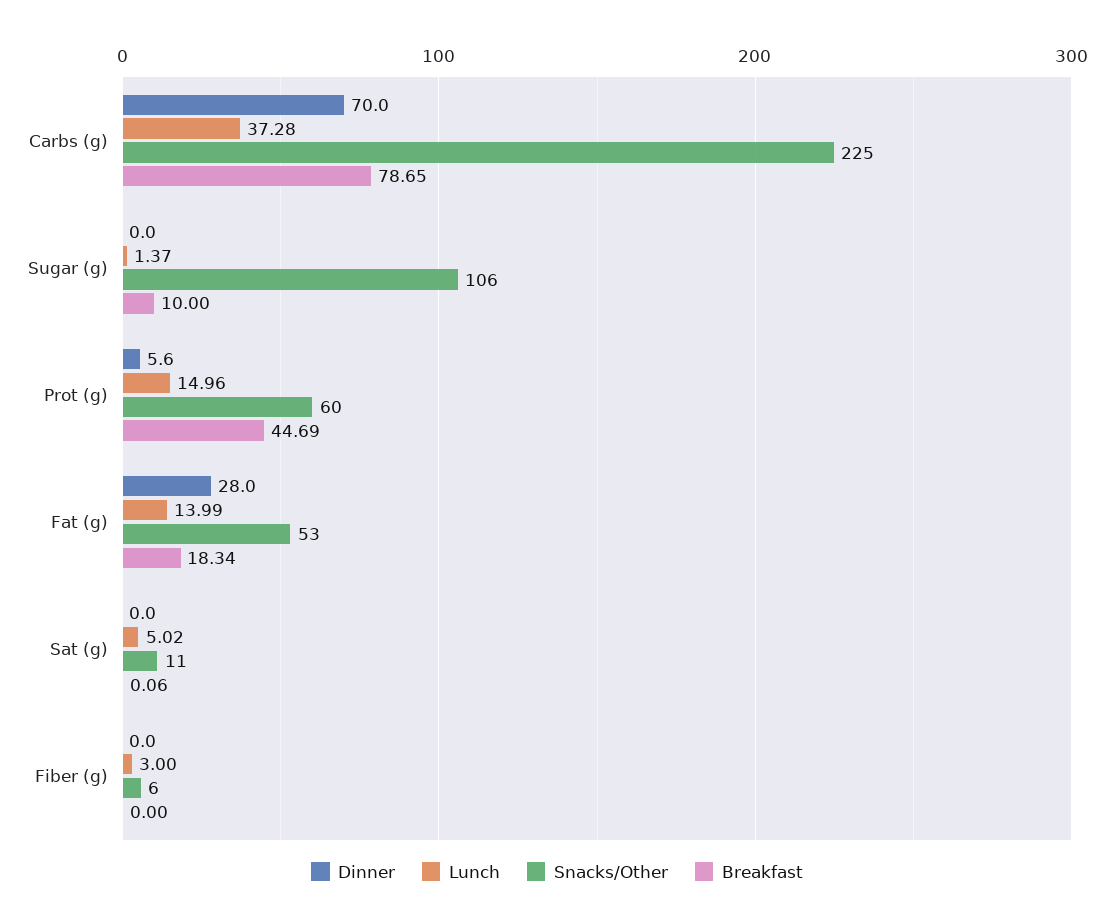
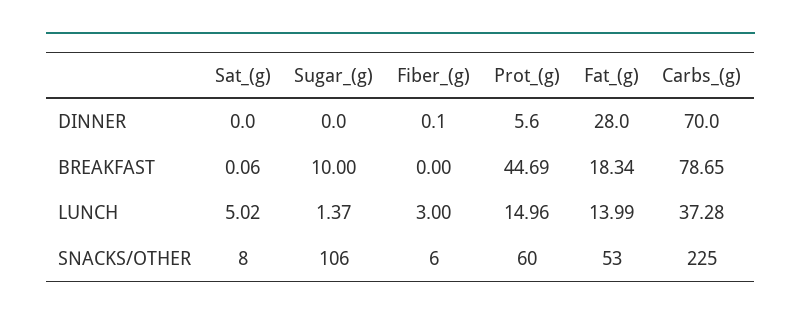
  {
    "Dinner": {
      "Carbs (g)": 70,
      "Sugar (g)": 0,
      "Prot (g)": 5.6,
      "Fat (g)": 28,
      "Sat (g)": 0,
-     "Fiber (g)": 0
+     "Fiber (g)": 0.1
    },
    "Lunch": {
      "Carbs (g)": 37.28,
      "Sugar (g)": 1.37,
      "Prot (g)": 14.96,
      "Fat (g)": 13.99,
      "Sat (g)": 5.02,
      "Fiber (g)": 3
    },
    "Snacks/Other": {
      "Carbs (g)": 225,
      "Sugar (g)": 106,
      "Prot (g)": 60,
      "Fat (g)": 53,
-     "Sat (g)": 11,
+     "Sat (g)": 8,
      "Fiber (g)": 6
    },
    "Breakfast": {
      "Carbs (g)": 78.65,
      "Sugar (g)": 10,
      "Prot (g)": 44.69,
      "Fat (g)": 18.34,
      "Sat (g)": 0.06,
      "Fiber (g)": 0
    }
  }

